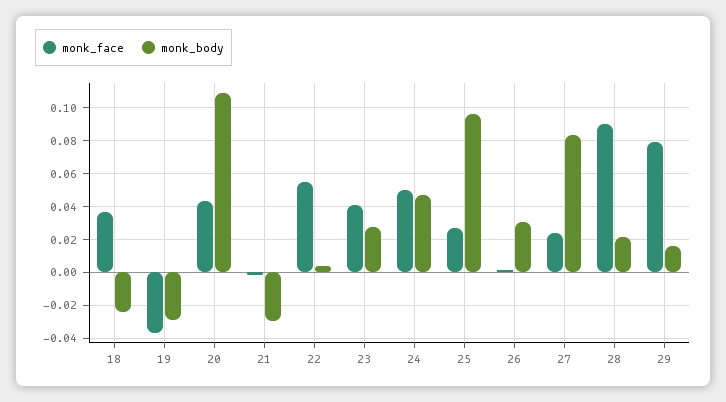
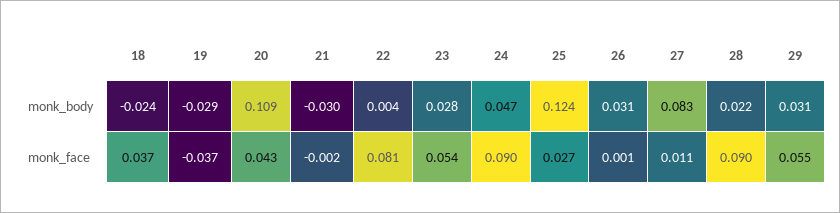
  {
    "monk_face": {
      "18": 0.037,
      "19": -0.037,
      "20": 0.043,
      "21": -0.002,
-     "22": 0.055,
+     "22": 0.081,
-     "23": 0.04,
+     "23": 0.054,
-     "24": 0.05,
+     "24": 0.09,
      "25": 0.027,
      "26": 0.001,
-     "27": 0.025,
+     "27": 0.011,
      "28": 0.09,
-     "29": 0.08
+     "29": 0.055
    },
    "monk_body": {
      "18": -0.024,
      "19": -0.029,
      "20": 0.109,
      "21": -0.03,
      "22": 0.004,
      "23": 0.028,
      "24": 0.047,
-     "25": 0.095,
+     "25": 0.124,
      "26": 0.031,
      "27": 0.083,
      "28": 0.022,
-     "29": 0.015
+     "29": 0.031
    }
  }

